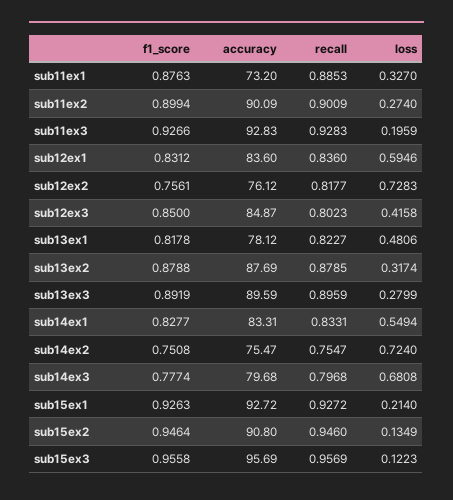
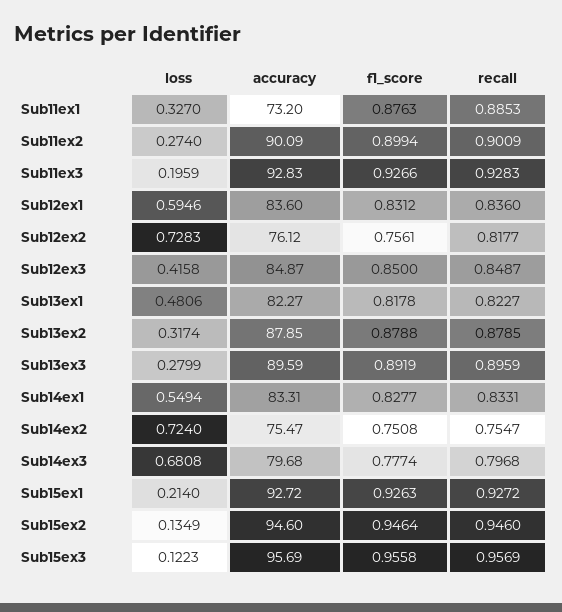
  {
    "f1_score": {
      "sub11ex1": 0.8763,
      "sub11ex2": 0.8994,
      "sub11ex3": 0.9266,
      "sub12ex1": 0.8312,
      "sub12ex2": 0.7561,
      "sub12ex3": 0.85,
      "sub13ex1": 0.8178,
      "sub13ex2": 0.8788,
      "sub13ex3": 0.8919,
      "sub14ex1": 0.8277,
      "sub14ex2": 0.7508,
      "sub14ex3": 0.7774,
      "sub15ex1": 0.9263,
      "sub15ex2": 0.9464,
      "sub15ex3": 0.9558
    },
    "accuracy": {
      "sub11ex1": 73.2,
      "sub11ex2": 90.09,
      "sub11ex3": 92.83,
      "sub12ex1": 83.6,
      "sub12ex2": 76.12,
      "sub12ex3": 84.87,
-     "sub13ex1": 78.12,
+     "sub13ex1": 82.27,
-     "sub13ex2": 87.69,
+     "sub13ex2": 87.85,
      "sub13ex3": 89.59,
      "sub14ex1": 83.31,
      "sub14ex2": 75.47,
      "sub14ex3": 79.68,
      "sub15ex1": 92.72,
-     "sub15ex2": 90.8,
+     "sub15ex2": 94.6,
      "sub15ex3": 95.69
    },
    "recall": {
      "sub11ex1": 0.8853,
      "sub11ex2": 0.9009,
      "sub11ex3": 0.9283,
      "sub12ex1": 0.836,
      "sub12ex2": 0.8177,
-     "sub12ex3": 0.8023,
+     "sub12ex3": 0.8487,
      "sub13ex1": 0.8227,
      "sub13ex2": 0.8785,
      "sub13ex3": 0.8959,
      "sub14ex1": 0.8331,
      "sub14ex2": 0.7547,
      "sub14ex3": 0.7968,
      "sub15ex1": 0.9272,
      "sub15ex2": 0.946,
      "sub15ex3": 0.9569
    },
    "loss": {
      "sub11ex1": 0.327,
      "sub11ex2": 0.274,
      "sub11ex3": 0.1959,
      "sub12ex1": 0.5946,
      "sub12ex2": 0.7283,
      "sub12ex3": 0.4158,
      "sub13ex1": 0.4806,
      "sub13ex2": 0.3174,
      "sub13ex3": 0.2799,
      "sub14ex1": 0.5494,
      "sub14ex2": 0.724,
      "sub14ex3": 0.6808,
      "sub15ex1": 0.214,
      "sub15ex2": 0.1349,
      "sub15ex3": 0.1223
    }
  }

